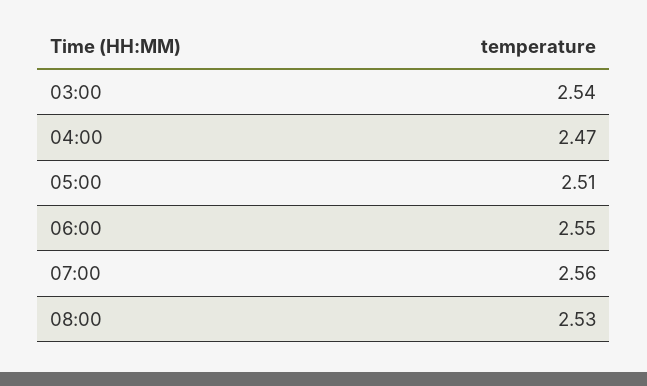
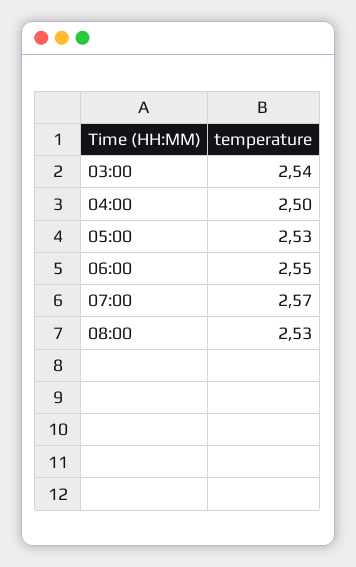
  {
    "03:00": 2.54,
-   "04:00": 2.47,
+   "04:00": 2.5,
-   "05:00": 2.51,
+   "05:00": 2.53,
    "06:00": 2.55,
-   "07:00": 2.56,
+   "07:00": 2.57,
    "08:00": 2.53
  }

